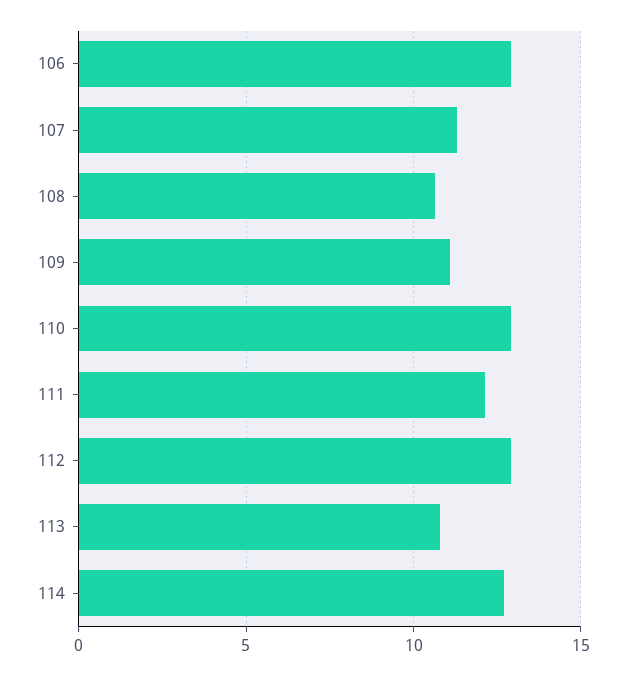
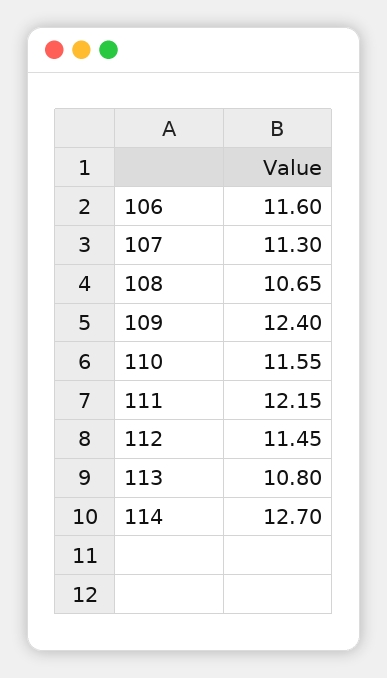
  {
-   "106": 13,
+   "106": 11.6,
    "107": 11.3,
    "108": 10.65,
-   "109": 11,
+   "109": 12.4,
-   "110": 13,
+   "110": 11.55,
    "111": 12.15,
-   "112": 13,
+   "112": 11.45,
    "113": 10.8,
    "114": 12.7
  }

